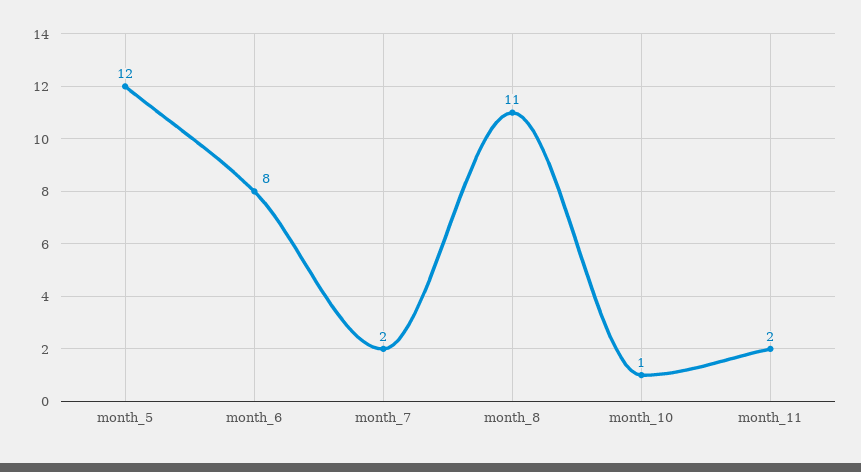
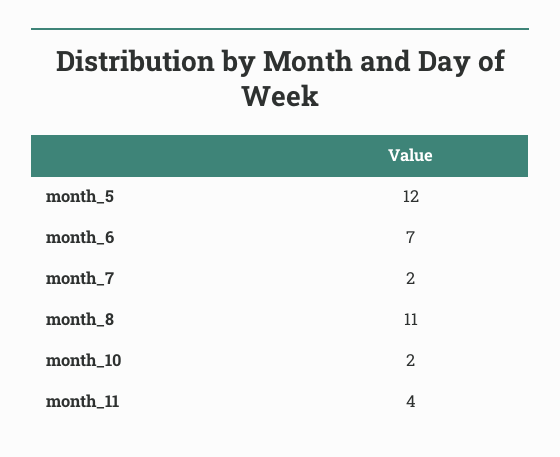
  {
    "month_5": 12,
-   "month_6": 8,
+   "month_6": 7,
    "month_7": 2,
    "month_8": 11,
-   "month_10": 1,
+   "month_10": 2,
-   "month_11": 2
+   "month_11": 4
  }

